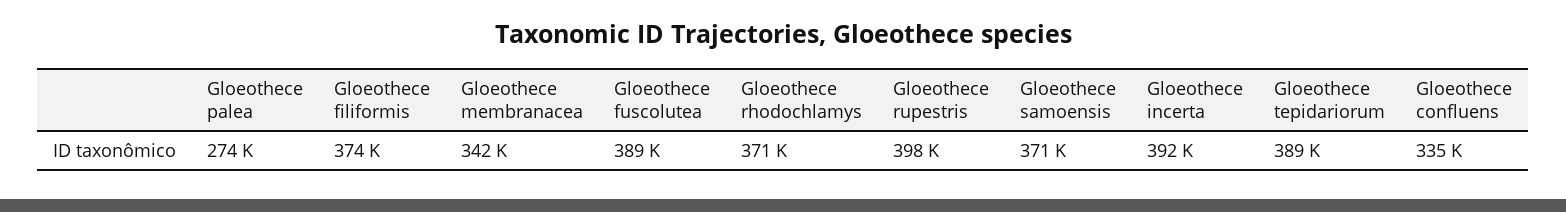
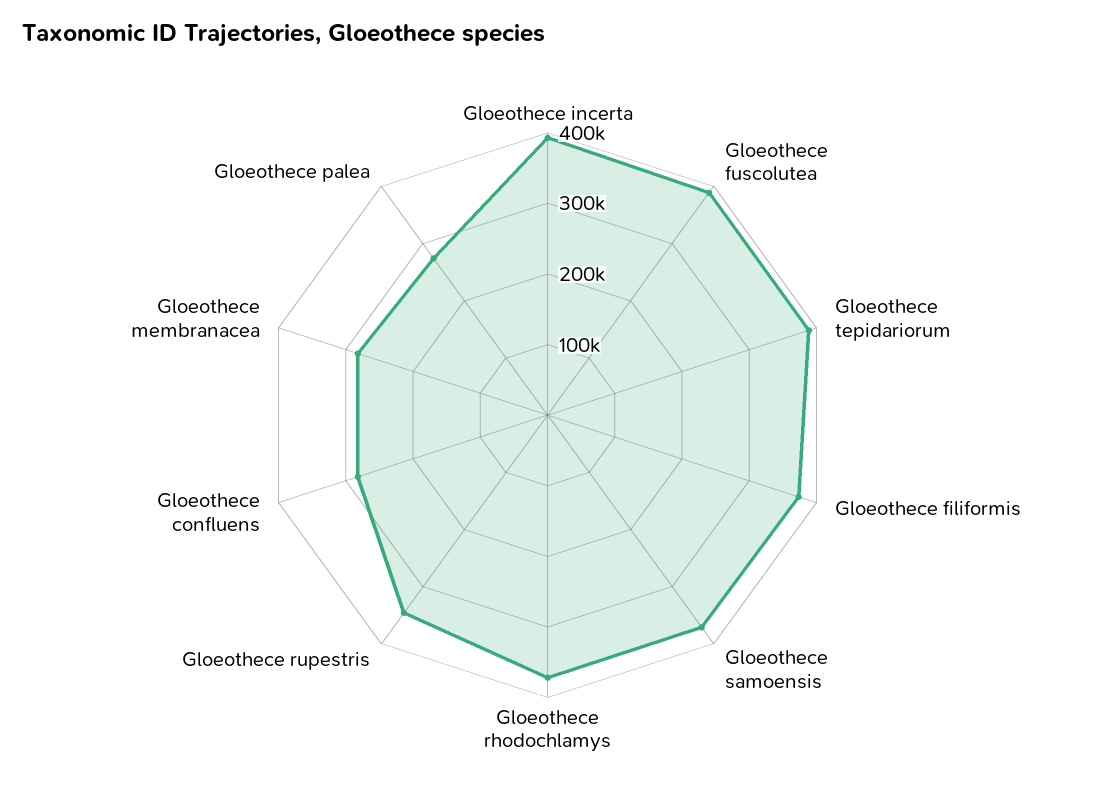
  {
    "Gloeothece palea": 274000,
    "Gloeothece filiformis": 374000,
-   "Gloeothece membranacea": 342000,
+   "Gloeothece membranacea": 280000,
    "Gloeothece fuscolutea": 389000,
    "Gloeothece rhodochlamys": 371000,
-   "Gloeothece rupestris": 398000,
+   "Gloeothece rupestris": 340000,
    "Gloeothece samoensis": 371000,
    "Gloeothece incerta": 392000,
    "Gloeothece tepidariorum": 389000,
-   "Gloeothece confluens": 335000
+   "Gloeothece confluens": 280000
  }

